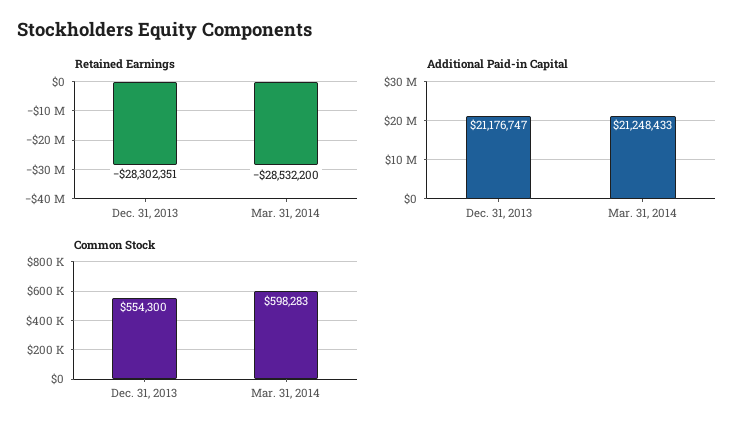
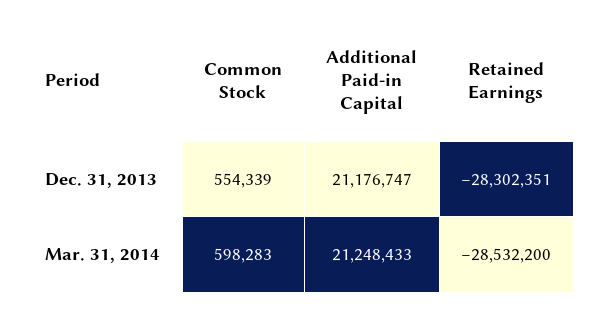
  {
    "Retained Earnings": {
      "Dec. 31, 2013": -28302351,
      "Mar. 31, 2014": -28532200
    },
    "Additional Paid-in Capital": {
      "Dec. 31, 2013": 21176747,
      "Mar. 31, 2014": 21248433
    },
    "Common Stock": {
-     "Dec. 31, 2013": 554300,
+     "Dec. 31, 2013": 554339,
      "Mar. 31, 2014": 598283
    }
  }

